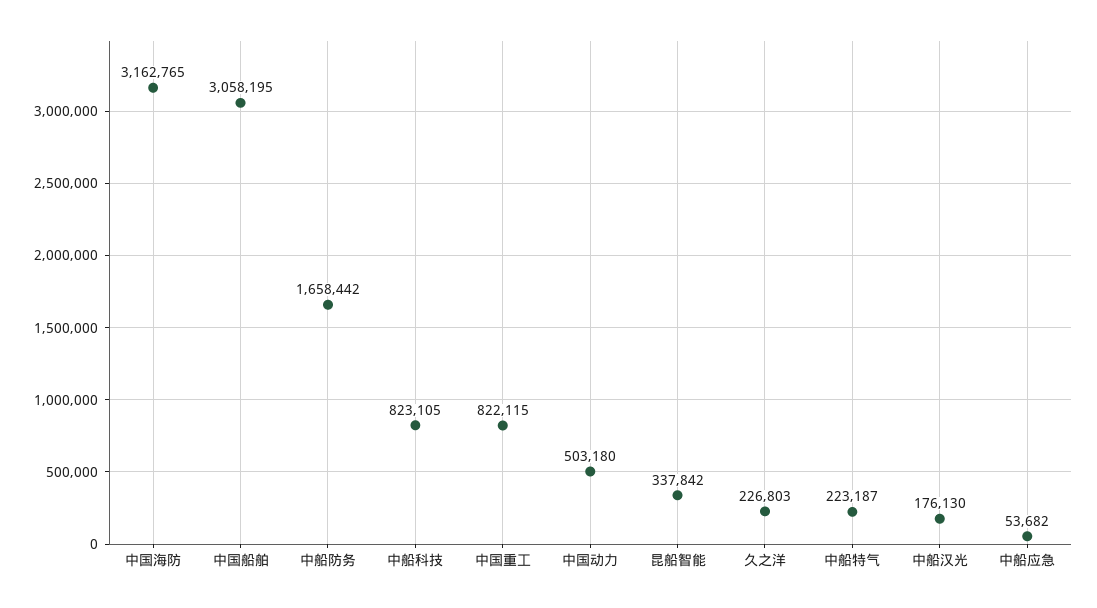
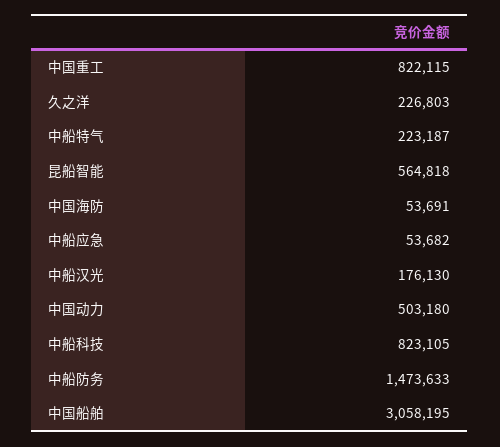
  {
-   "中国海防": 3162765,
+   "中国海防": 53691,
    "中国船舶": 3058195,
-   "中船防务": 1658442,
+   "中船防务": 1473633,
    "中船科技": 823105,
    "中国重工": 822115,
    "中国动力": 503180,
-   "昆船智能": 337842,
+   "昆船智能": 564818,
    "久之洋": 226803,
    "中船特气": 223187,
    "中船汉光": 176130,
    "中船应急": 53682
  }

